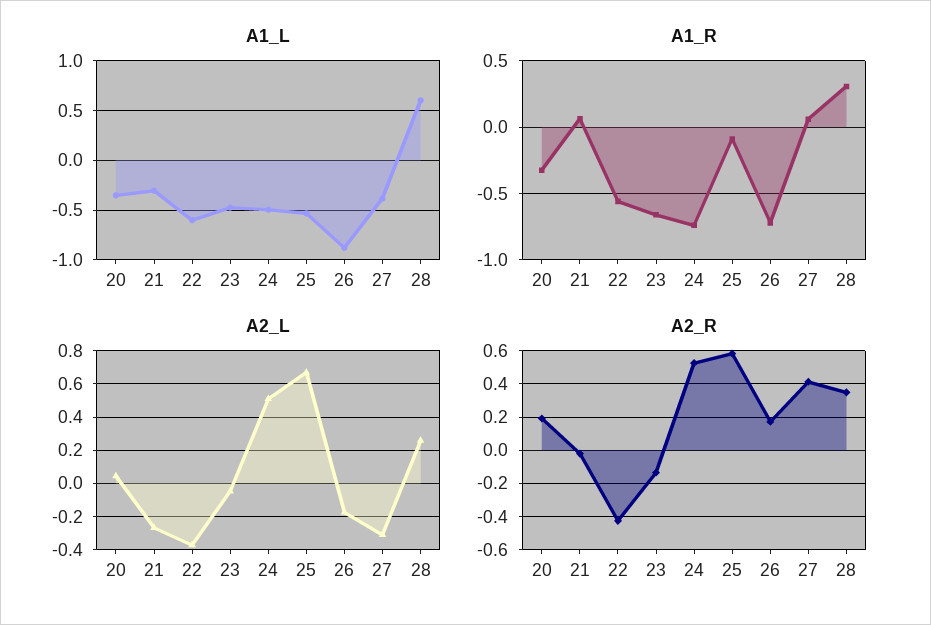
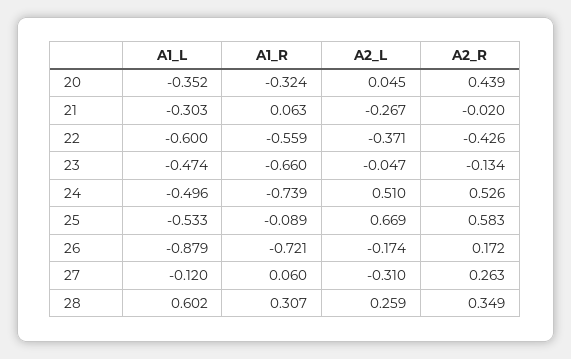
  {
    "A1_L": {
      "20": -0.352,
      "21": -0.303,
      "22": -0.6,
      "23": -0.474,
      "24": -0.496,
      "25": -0.533,
      "26": -0.879,
-     "27": -0.4,
+     "27": -0.12,
      "28": 0.602
    },
    "A1_R": {
      "20": -0.324,
      "21": 0.063,
      "22": -0.559,
      "23": -0.66,
      "24": -0.739,
      "25": -0.089,
      "26": -0.721,
      "27": 0.06,
      "28": 0.307
    },
    "A2_L": {
      "20": 0.045,
      "21": -0.267,
      "22": -0.371,
      "23": -0.047,
      "24": 0.51,
      "25": 0.669,
      "26": -0.174,
      "27": -0.31,
      "28": 0.259
    },
    "A2_R": {
-     "20": 0.2,
+     "20": 0.439,
      "21": -0.02,
      "22": -0.426,
      "23": -0.134,
      "24": 0.526,
      "25": 0.583,
      "26": 0.172,
-     "27": 0.4,
+     "27": 0.263,
      "28": 0.349
    }
  }

